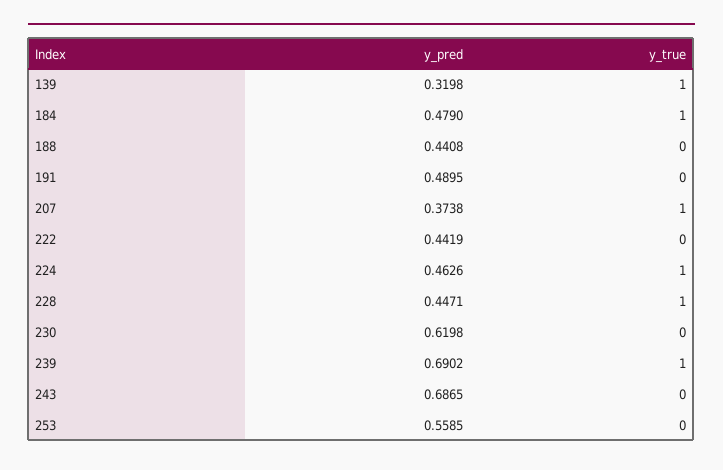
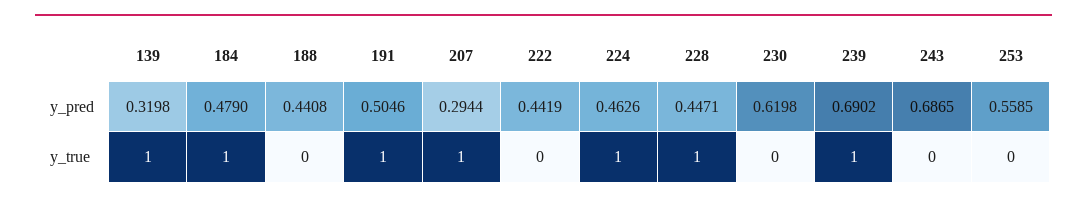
  {
    "y_pred": {
      "139": 0.3198,
      "184": 0.479,
      "188": 0.4408,
-     "191": 0.4895,
+     "191": 0.5046,
-     "207": 0.3738,
+     "207": 0.2944,
      "222": 0.4419,
      "224": 0.4626,
      "228": 0.4471,
      "230": 0.6198,
      "239": 0.6902,
      "243": 0.6865,
      "253": 0.5585
    },
    "y_true": {
      "139": 1,
      "184": 1,
      "188": 0,
-     "191": 0,
+     "191": 1,
      "207": 1,
      "222": 0,
      "224": 1,
      "228": 1,
      "230": 0,
      "239": 1,
      "243": 0,
      "253": 0
    }
  }

